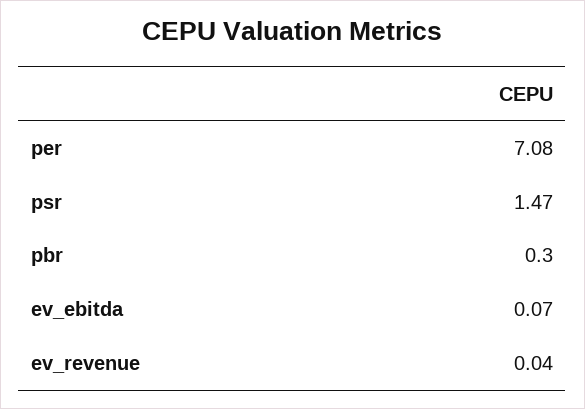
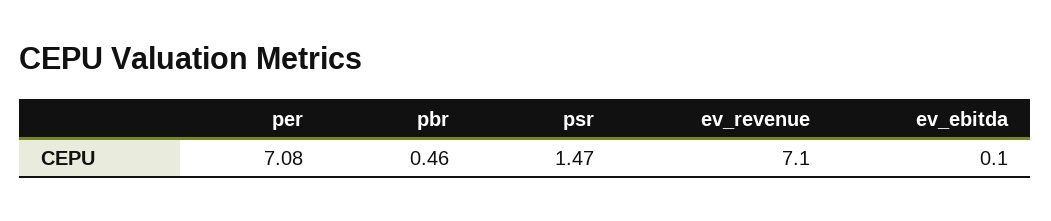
  {
    "per": 7.08,
    "psr": 1.47,
-   "pbr": 0.3,
+   "pbr": 0.46,
-   "ev_ebitda": 0.07,
+   "ev_ebitda": 0.1,
-   "ev_revenue": 0.04
+   "ev_revenue": 7.1
  }

